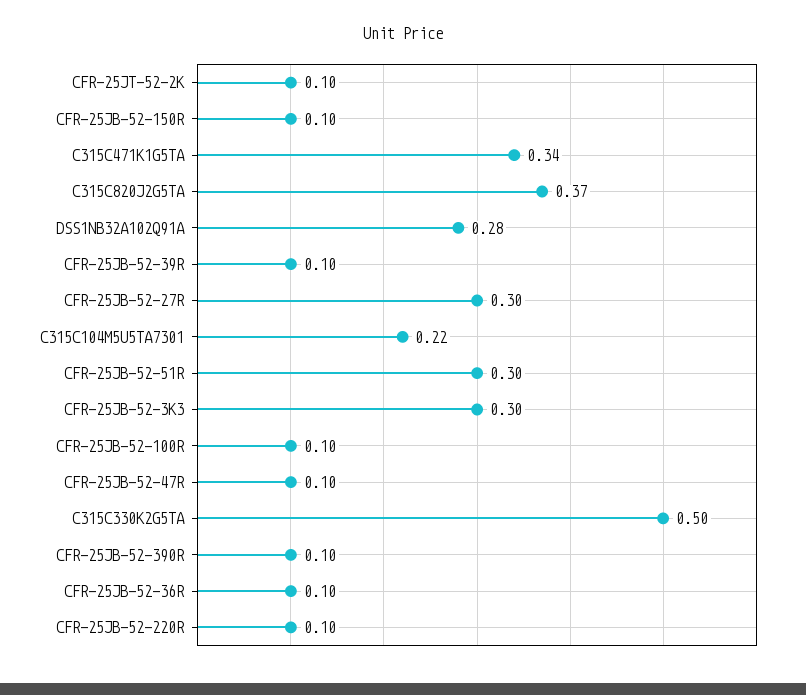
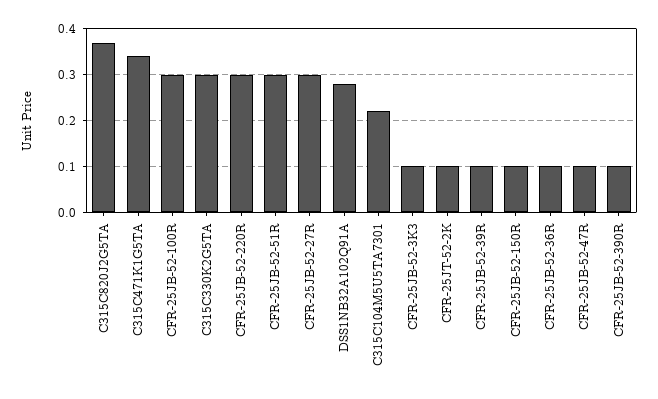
  {
    "CFR-25JT-52-2K": 0.1,
    "CFR-25JB-52-150R": 0.1,
    "C315C471K1G5TA": 0.34,
    "C315C820J2G5TA": 0.37,
    "DSS1NB32A102Q91A": 0.28,
    "CFR-25JB-52-39R": 0.1,
    "CFR-25JB-52-27R": 0.3,
    "C315C104M5U5TA7301": 0.22,
    "CFR-25JB-52-51R": 0.3,
-   "CFR-25JB-52-3K3": 0.3,
+   "CFR-25JB-52-3K3": 0.1,
-   "CFR-25JB-52-100R": 0.1,
+   "CFR-25JB-52-100R": 0.3,
    "CFR-25JB-52-47R": 0.1,
-   "C315C330K2G5TA": 0.5,
+   "C315C330K2G5TA": 0.3,
    "CFR-25JB-52-390R": 0.1,
    "CFR-25JB-52-36R": 0.1,
-   "CFR-25JB-52-220R": 0.1
+   "CFR-25JB-52-220R": 0.3
  }

